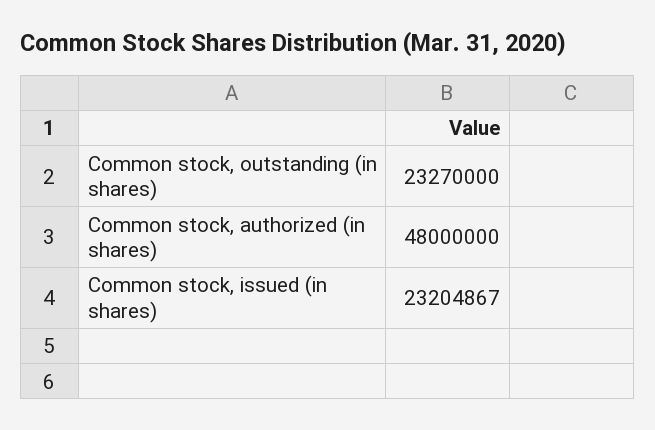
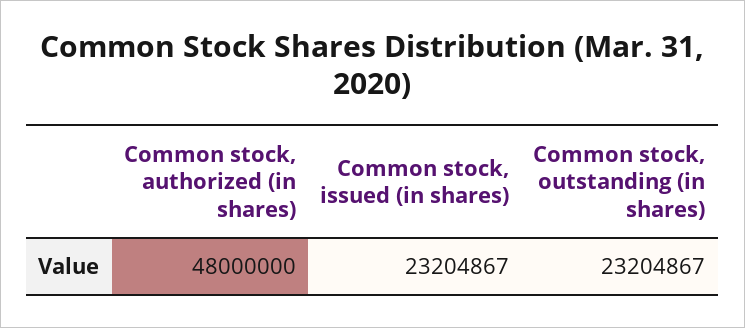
  {
-   "Common stock, outstanding (in shares)": 23270000,
+   "Common stock, outstanding (in shares)": 23204867,
    "Common stock, authorized (in shares)": 48000000,
    "Common stock, issued (in shares)": 23204867
  }

